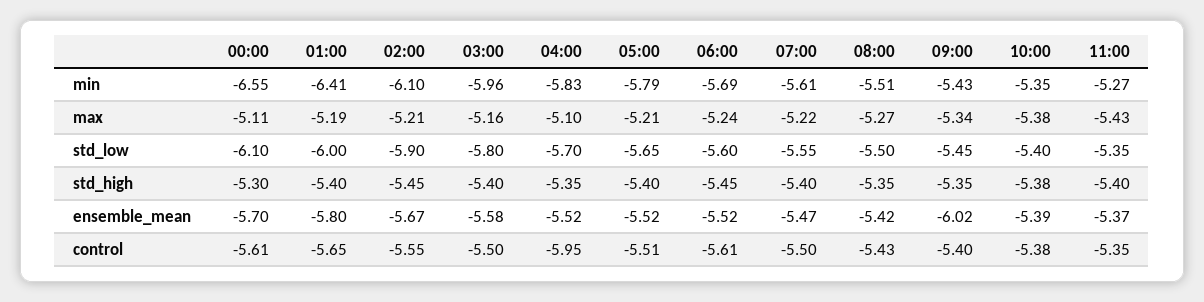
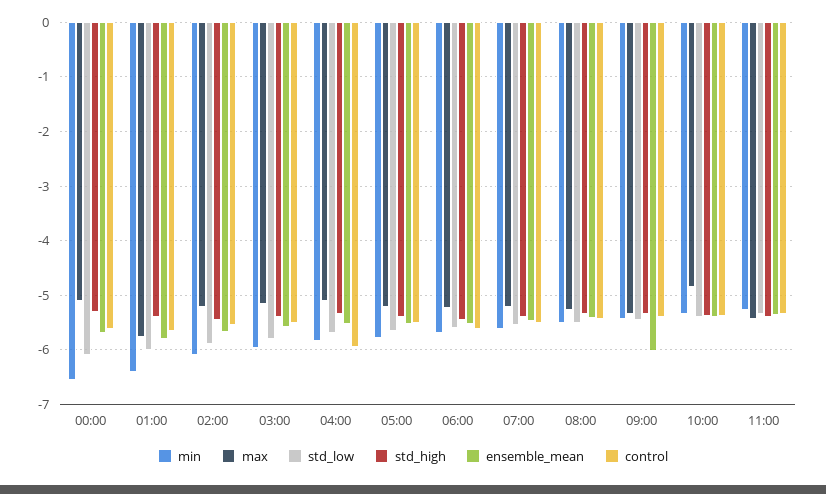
  {
    "min": {
      "00:00": -6.55,
      "01:00": -6.41,
      "02:00": -6.1,
      "03:00": -5.96,
      "04:00": -5.83,
      "05:00": -5.79,
      "06:00": -5.69,
      "07:00": -5.61,
      "08:00": -5.51,
      "09:00": -5.43,
      "10:00": -5.35,
      "11:00": -5.27
    },
    "max": {
      "00:00": -5.11,
-     "01:00": -5.19,
+     "01:00": -5.8,
      "02:00": -5.21,
      "03:00": -5.16,
      "04:00": -5.1,
      "05:00": -5.21,
      "06:00": -5.24,
      "07:00": -5.22,
      "08:00": -5.27,
      "09:00": -5.34,
-     "10:00": -5.38,
+     "10:00": -4.8,
      "11:00": -5.43
    },
    "std_low": {
      "00:00": -6.1,
      "01:00": -6,
      "02:00": -5.9,
      "03:00": -5.8,
      "04:00": -5.7,
      "05:00": -5.65,
      "06:00": -5.6,
      "07:00": -5.55,
      "08:00": -5.5,
      "09:00": -5.45,
      "10:00": -5.4,
      "11:00": -5.35
    },
    "std_high": {
      "00:00": -5.3,
      "01:00": -5.4,
      "02:00": -5.45,
      "03:00": -5.4,
      "04:00": -5.35,
      "05:00": -5.4,
      "06:00": -5.45,
      "07:00": -5.4,
      "08:00": -5.35,
      "09:00": -5.35,
      "10:00": -5.38,
      "11:00": -5.4
    },
    "ensemble_mean": {
      "00:00": -5.7,
      "01:00": -5.8,
      "02:00": -5.67,
      "03:00": -5.58,
      "04:00": -5.52,
      "05:00": -5.52,
      "06:00": -5.52,
      "07:00": -5.47,
      "08:00": -5.42,
      "09:00": -6.02,
      "10:00": -5.39,
      "11:00": -5.37
    },
    "control": {
      "00:00": -5.61,
      "01:00": -5.65,
      "02:00": -5.55,
      "03:00": -5.5,
      "04:00": -5.95,
      "05:00": -5.51,
      "06:00": -5.61,
      "07:00": -5.5,
      "08:00": -5.43,
      "09:00": -5.4,
      "10:00": -5.38,
      "11:00": -5.35
    }
  }

